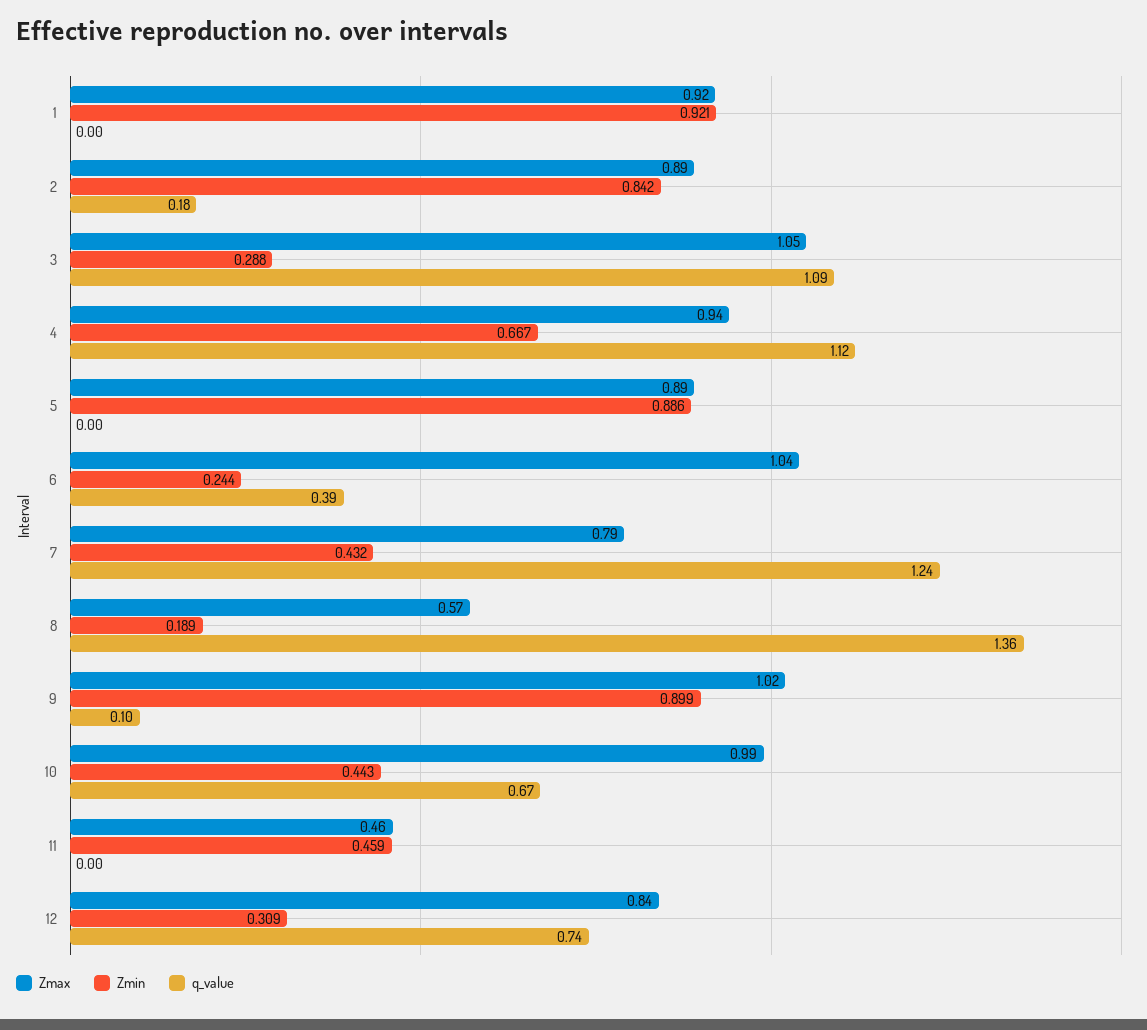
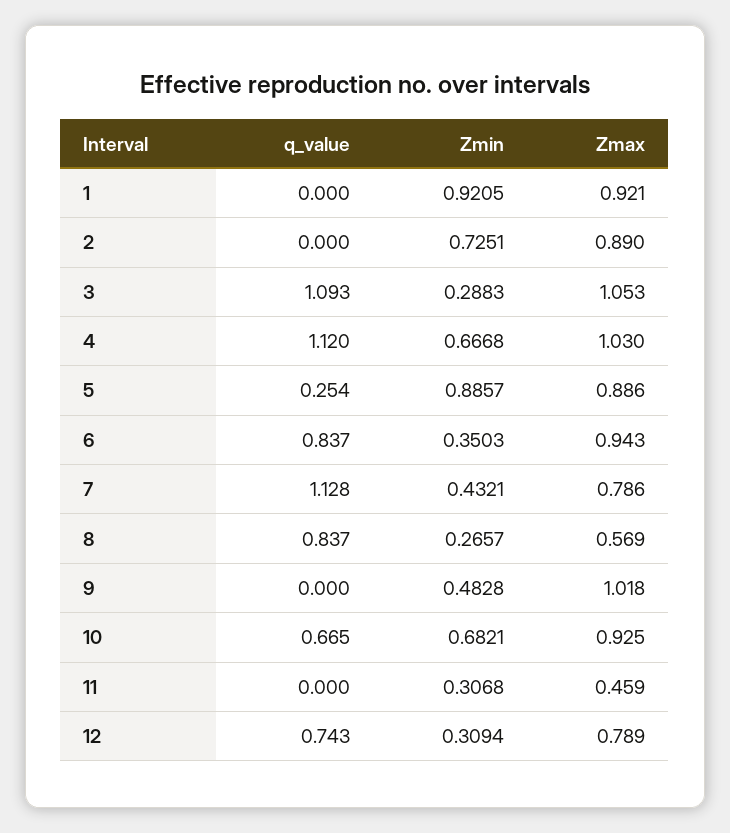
  {
    "Zmax": {
      "1": 0.921,
      "2": 0.89,
      "3": 1.053,
-     "4": 0.94,
+     "4": 1.03,
      "5": 0.886,
-     "6": 1.04,
+     "6": 0.943,
      "7": 0.786,
      "8": 0.569,
      "9": 1.018,
-     "10": 0.99,
+     "10": 0.925,
      "11": 0.459,
-     "12": 0.84
+     "12": 0.789
    },
    "Zmin": {
      "1": 0.9205,
-     "2": 0.842,
+     "2": 0.7251,
      "3": 0.2883,
      "4": 0.6668,
      "5": 0.8857,
-     "6": 0.244,
+     "6": 0.3503,
      "7": 0.4321,
-     "8": 0.189,
+     "8": 0.2657,
-     "9": 0.899,
+     "9": 0.4828,
-     "10": 0.443,
+     "10": 0.6821,
-     "11": 0.459,
+     "11": 0.3068,
      "12": 0.3094
    },
    "q_value": {
      "1": 0,
-     "2": 0.18,
+     "2": 0,
      "3": 1.093,
      "4": 1.12,
-     "5": 0,
+     "5": 0.254,
-     "6": 0.39,
+     "6": 0.837,
-     "7": 1.24,
+     "7": 1.128,
-     "8": 1.36,
+     "8": 0.837,
-     "9": 0.1,
+     "9": 0,
      "10": 0.665,
      "11": 0,
      "12": 0.743
    }
  }

